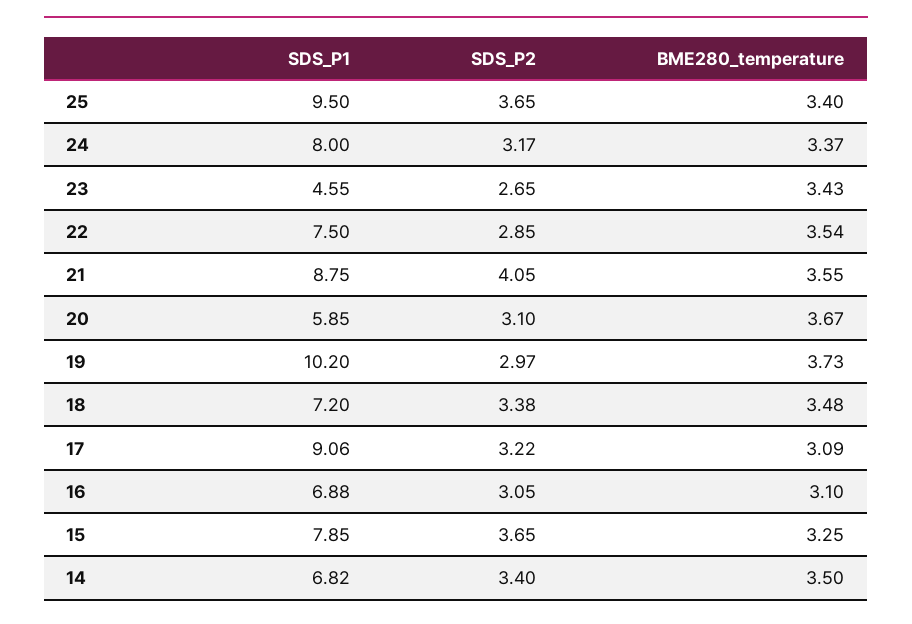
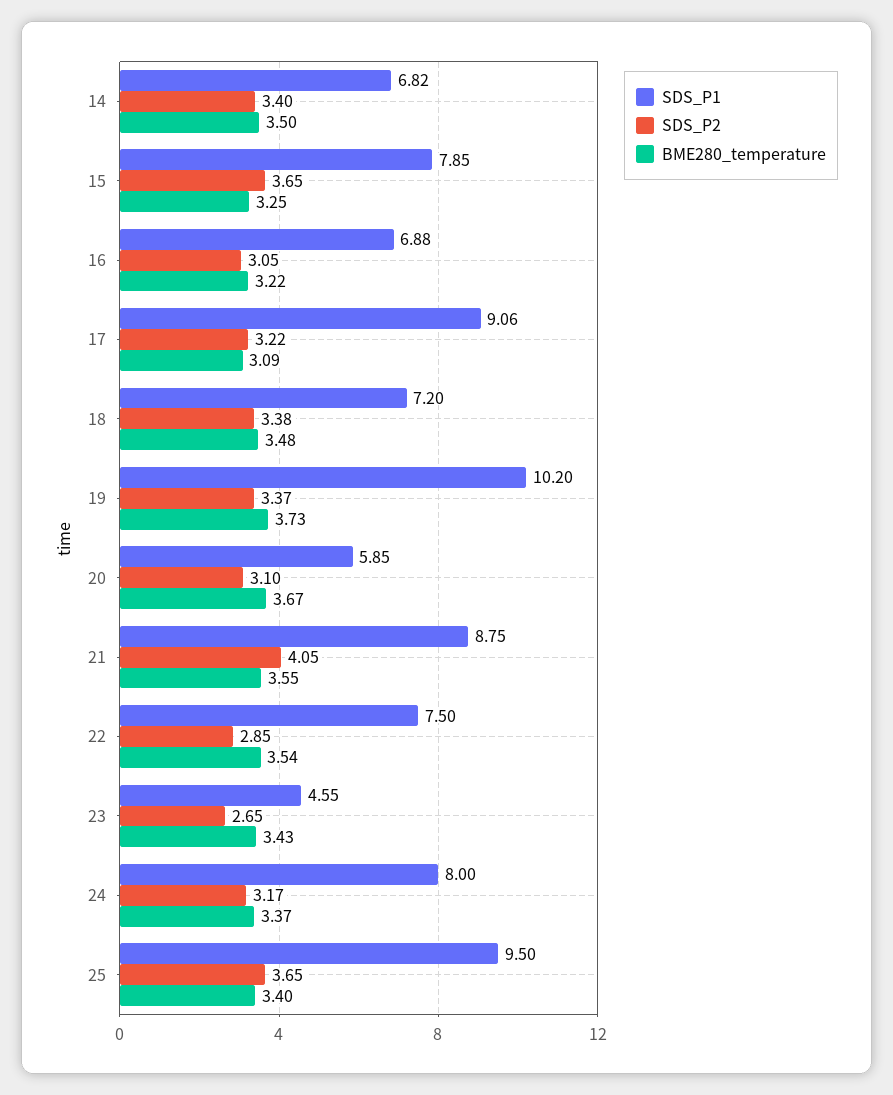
  {
    "SDS_P1": {
      "25": 9.5,
      "24": 8,
      "23": 4.55,
      "22": 7.5,
      "21": 8.75,
      "20": 5.85,
      "19": 10.2,
      "18": 7.2,
      "17": 9.06,
      "16": 6.88,
      "15": 7.85,
      "14": 6.82
    },
    "SDS_P2": {
      "25": 3.65,
      "24": 3.17,
      "23": 2.65,
      "22": 2.85,
      "21": 4.05,
      "20": 3.1,
-     "19": 2.97,
+     "19": 3.37,
      "18": 3.38,
      "17": 3.22,
      "16": 3.05,
      "15": 3.65,
      "14": 3.4
    },
    "BME280_temperature": {
      "25": 3.4,
      "24": 3.37,
      "23": 3.43,
      "22": 3.54,
      "21": 3.55,
      "20": 3.67,
      "19": 3.73,
      "18": 3.48,
      "17": 3.09,
-     "16": 3.1,
+     "16": 3.22,
      "15": 3.25,
      "14": 3.5
    }
  }

